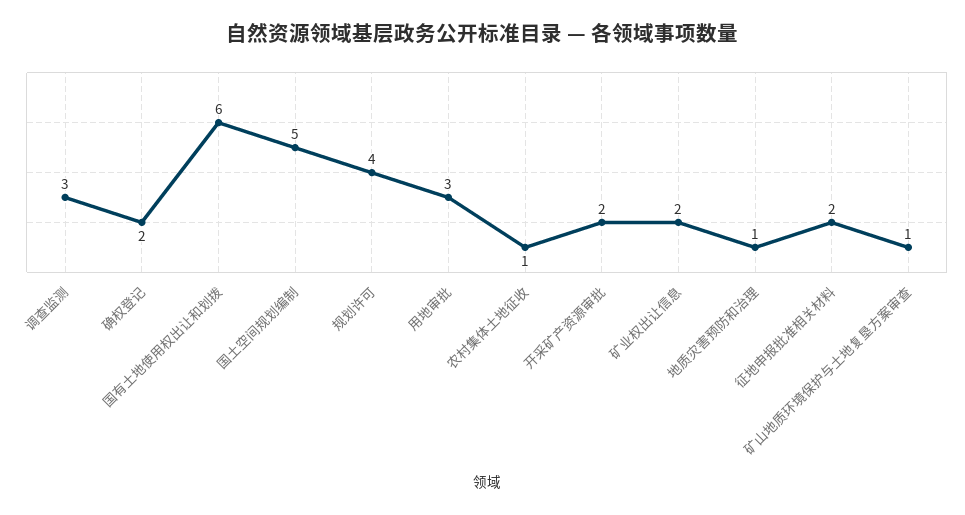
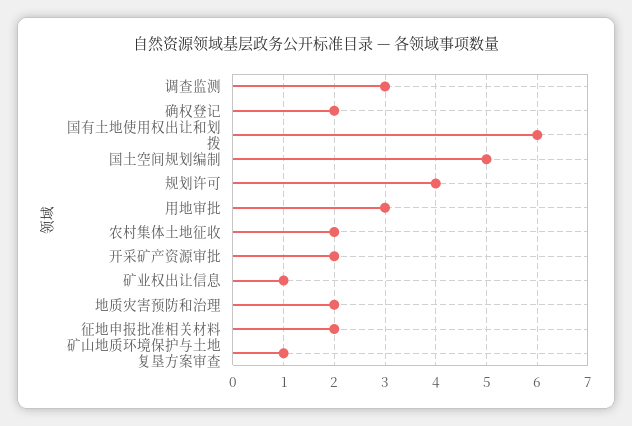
  {
    "调查监测": 3,
    "确权登记": 2,
    "国有土地使用权出让和划拨": 6,
    "国土空间规划编制": 5,
    "规划许可": 4,
    "用地审批": 3,
-   "农村集体土地征收": 1,
+   "农村集体土地征收": 2,
    "开采矿产资源审批": 2,
-   "矿业权出让信息": 2,
+   "矿业权出让信息": 1,
-   "地质灾害预防和治理": 1,
+   "地质灾害预防和治理": 2,
    "征地申报批准相关材料": 2,
    "矿山地质环境保护与土地复垦方案审查": 1
  }

